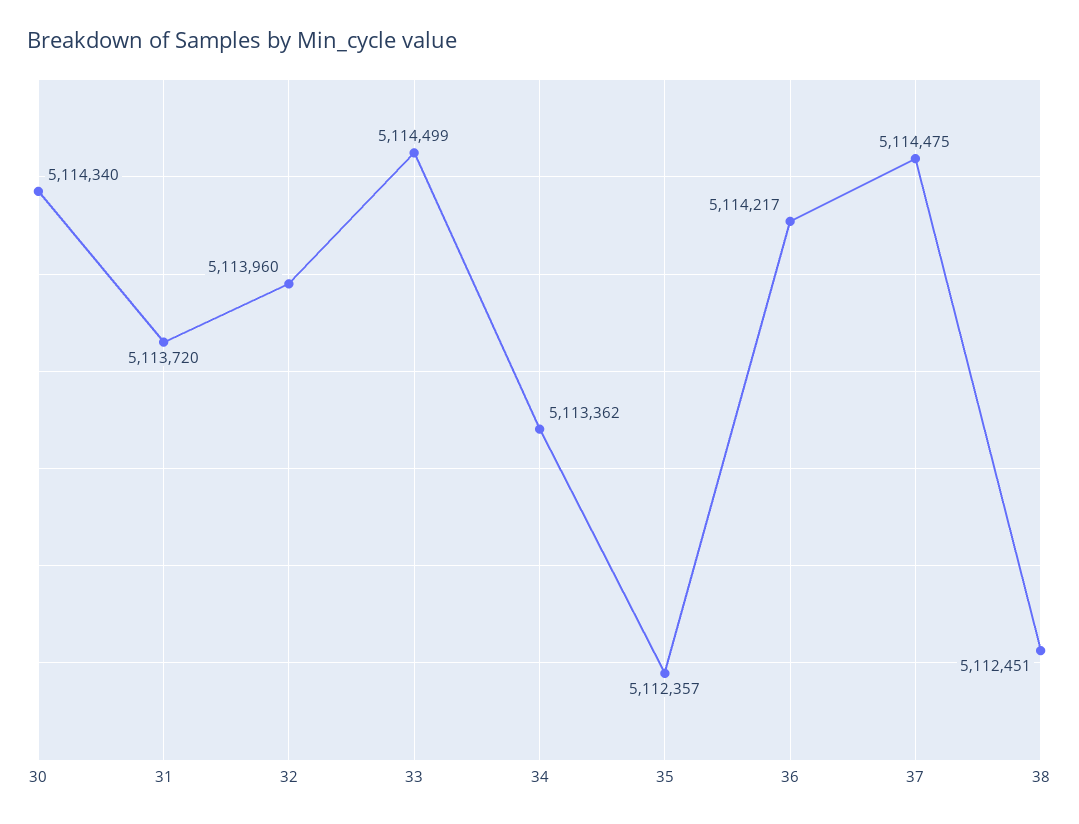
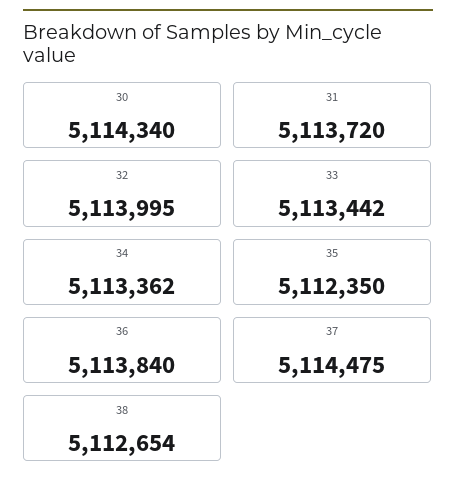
  {
    "30": 5114340,
    "31": 5113720,
-   "32": 5113960,
+   "32": 5113995,
-   "33": 5114499,
+   "33": 5113442,
    "34": 5113362,
-   "35": 5112357,
+   "35": 5112350,
-   "36": 5114217,
+   "36": 5113840,
    "37": 5114475,
-   "38": 5112451
+   "38": 5112654
  }

